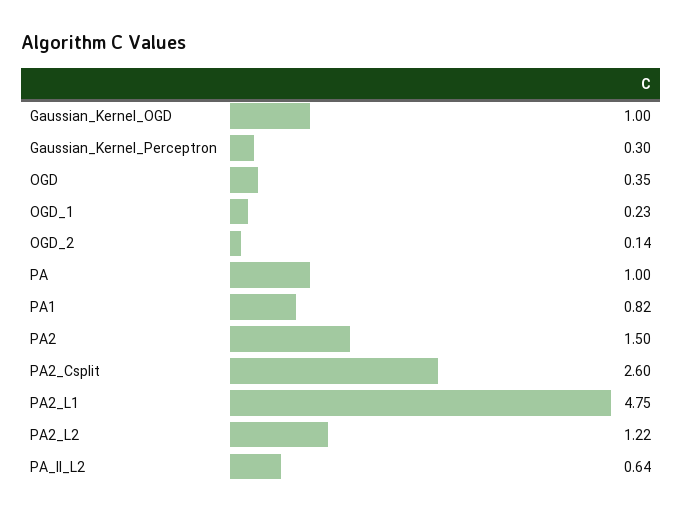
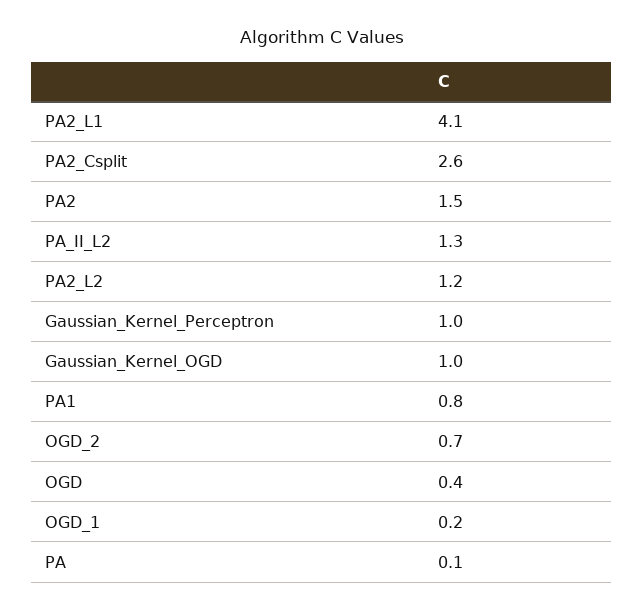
  {
    "Gaussian_Kernel_OGD": 1,
-   "Gaussian_Kernel_Perceptron": 0.3,
+   "Gaussian_Kernel_Perceptron": 1,
    "OGD": 0.35,
    "OGD_1": 0.23,
-   "OGD_2": 0.14,
+   "OGD_2": 0.7,
-   "PA": 1,
+   "PA": 0.1,
    "PA1": 0.82,
    "PA2": 1.5,
    "PA2_Csplit": 2.6,
-   "PA2_L1": 4.75,
+   "PA2_L1": 4.1,
    "PA2_L2": 1.22,
-   "PA_II_L2": 0.64
+   "PA_II_L2": 1.3
  }

